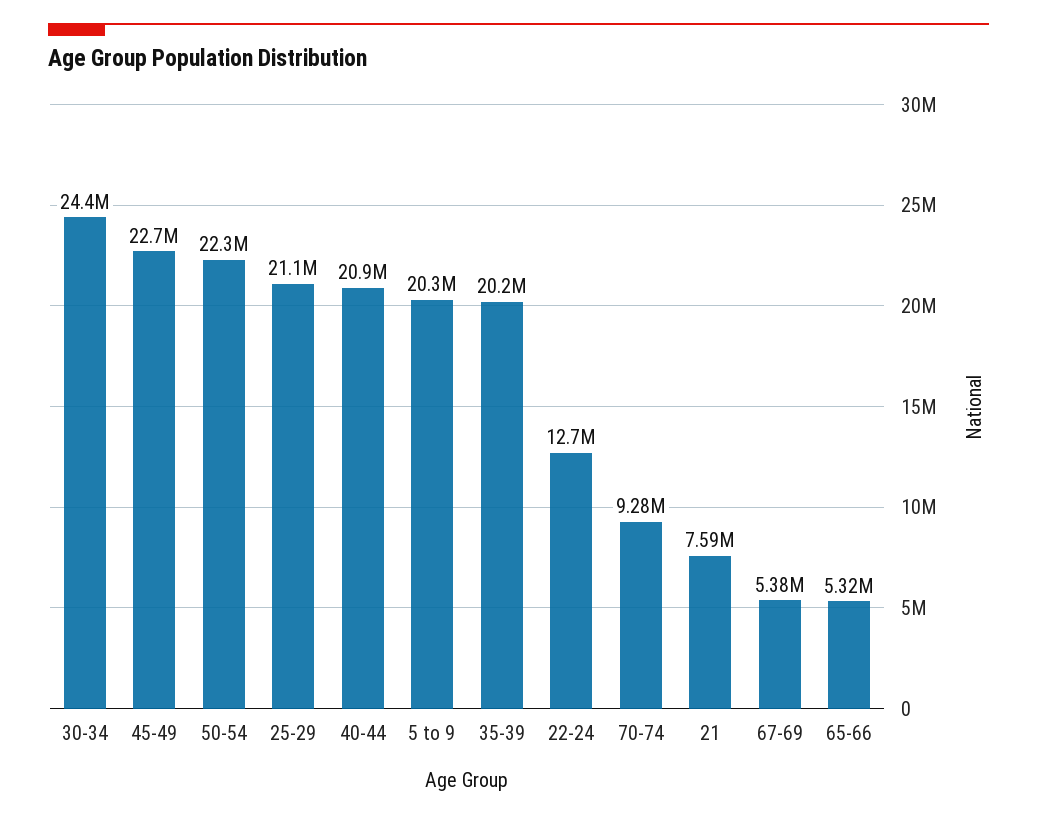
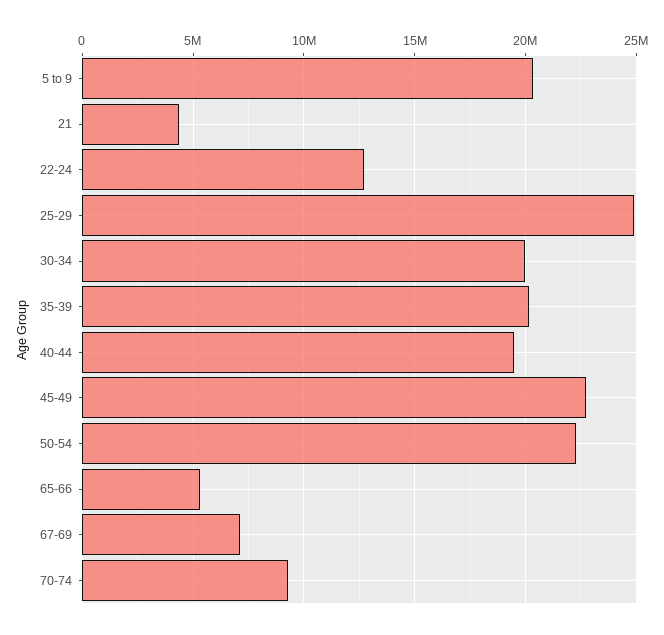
  {
-   "30-34": 24400000,
+   "30-34": 20000000,
    "45-49": 22700000,
    "50-54": 22300000,
-   "25-29": 21100000,
+   "25-29": 25000000,
-   "40-44": 20900000,
+   "40-44": 19500000,
    "5 to 9": 20300000,
    "35-39": 20200000,
    "22-24": 12700000,
    "70-74": 9280000,
-   "21": 7590000,
+   "21": 4500000,
-   "67-69": 5380000,
+   "67-69": 7000000,
    "65-66": 5320000
  }

